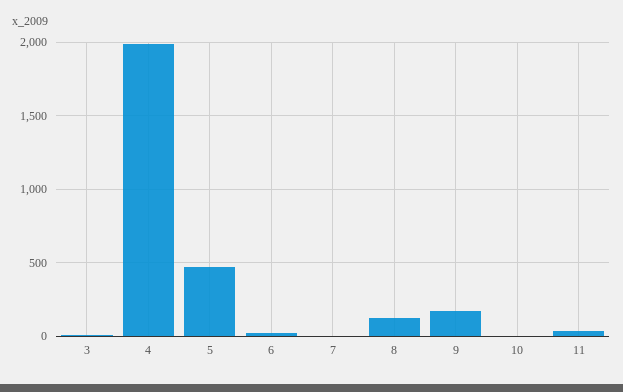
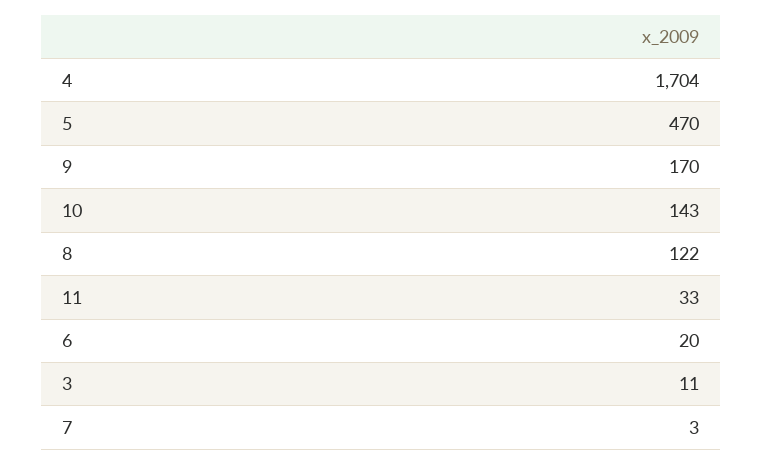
  {
    "3": 11,
-   "4": 2000,
+   "4": 1704,
    "5": 470,
    "6": 20,
    "7": 3,
    "8": 122,
    "9": 170,
-   "10": 0,
+   "10": 143,
    "11": 33
  }

